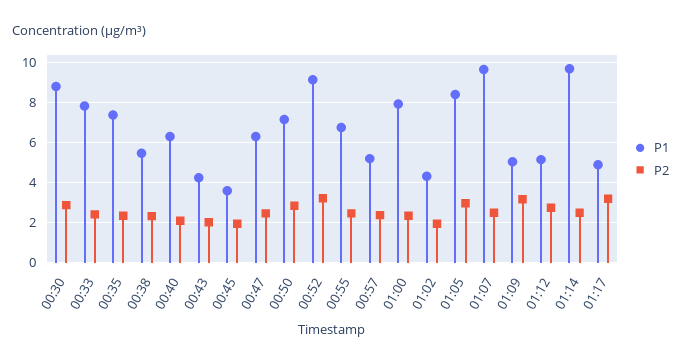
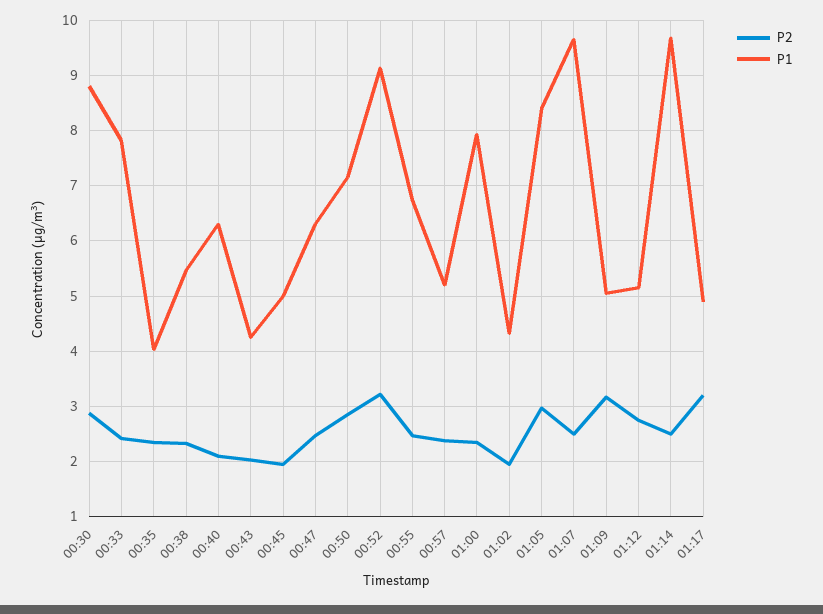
  {
    "P1": {
      "00:30": 8.8,
      "00:33": 7.8,
-     "00:35": 7.5,
+     "00:35": 4,
      "00:38": 5.4,
      "00:40": 6.4,
      "00:43": 4.2,
-     "00:45": 3.5,
+     "00:45": 5,
      "00:47": 6.4,
      "00:50": 7.2,
      "00:52": 9.2,
      "00:55": 6.8,
      "00:57": 5.2,
      "01:00": 8,
      "01:02": 4.4,
      "01:05": 8.4,
      "01:07": 9.6,
      "01:09": 5,
      "01:12": 5.2,
      "01:14": 9.6,
      "01:17": 5
    },
    "P2": {
      "00:30": 2.8,
      "00:33": 2.4,
      "00:35": 2.4,
      "00:38": 2.4,
      "00:40": 2.2,
      "00:43": 2,
      "00:45": 2,
      "00:47": 2.4,
      "00:50": 2.8,
      "00:52": 3.2,
      "00:55": 2.4,
      "00:57": 2.4,
      "01:00": 2.4,
      "01:02": 2,
      "01:05": 3,
      "01:07": 2.6,
      "01:09": 3.2,
      "01:12": 2.8,
      "01:14": 2.6,
      "01:17": 3.2
    }
  }

